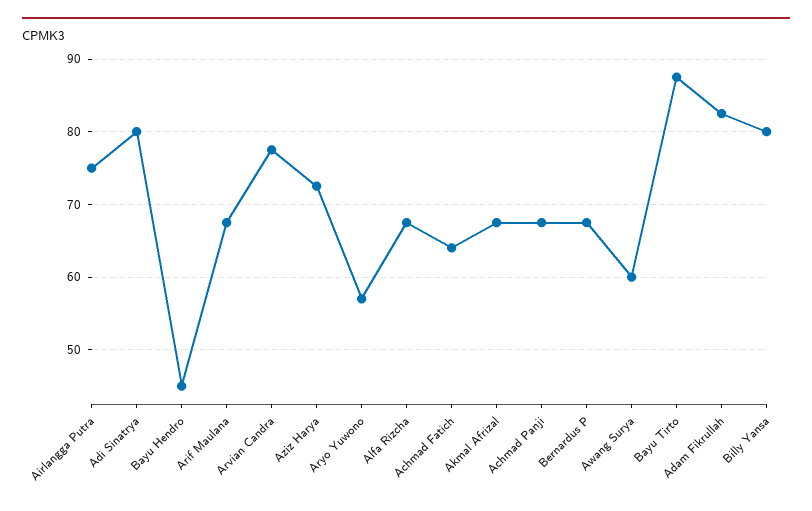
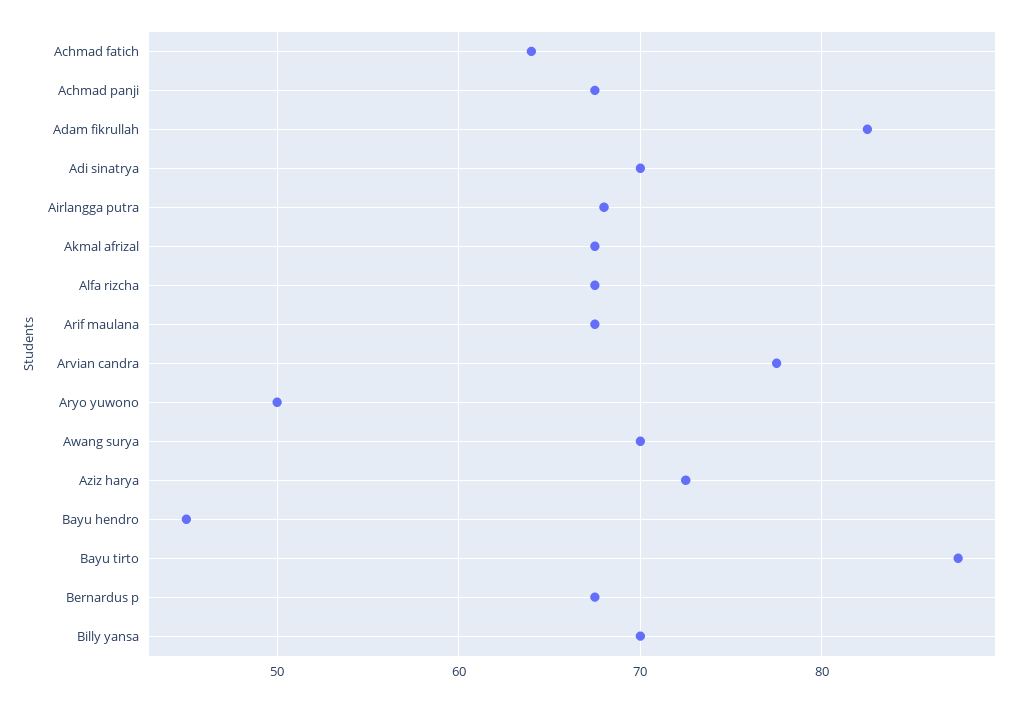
  {
-   "Airlangga Putra": 75,
+   "Airlangga Putra": 68,
-   "Adi Sinatrya": 80,
+   "Adi Sinatrya": 70,
    "Bayu Hendro": 45,
    "Arif Maulana": 68,
    "Arvian Candra": 78,
    "Aziz Harya": 73,
-   "Aryo Yuwono": 57,
+   "Aryo Yuwono": 50,
    "Alfa Rizcha": 68,
    "Achmad Fatich": 64,
    "Akmal Afrizal": 68,
    "Achmad Panji": 68,
    "Bernardus P": 68,
-   "Awang Surya": 60,
+   "Awang Surya": 70,
    "Bayu Tirto": 88,
    "Adam Fikrullah": 83,
-   "Billy Yansa": 80
+   "Billy Yansa": 70
  }

